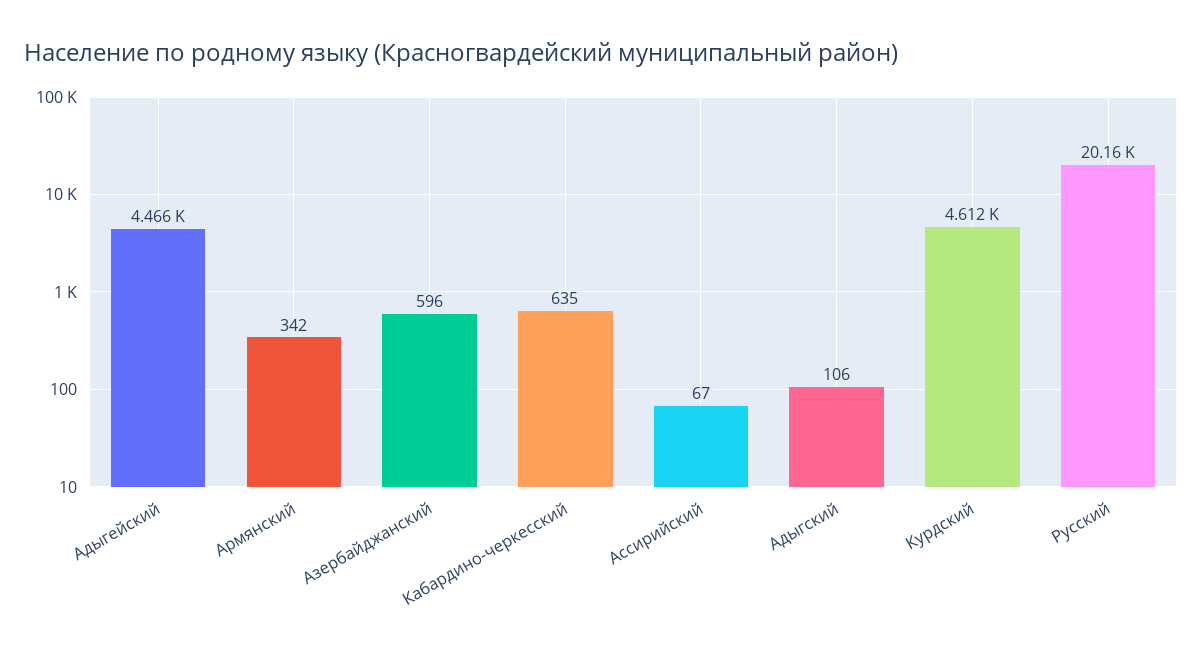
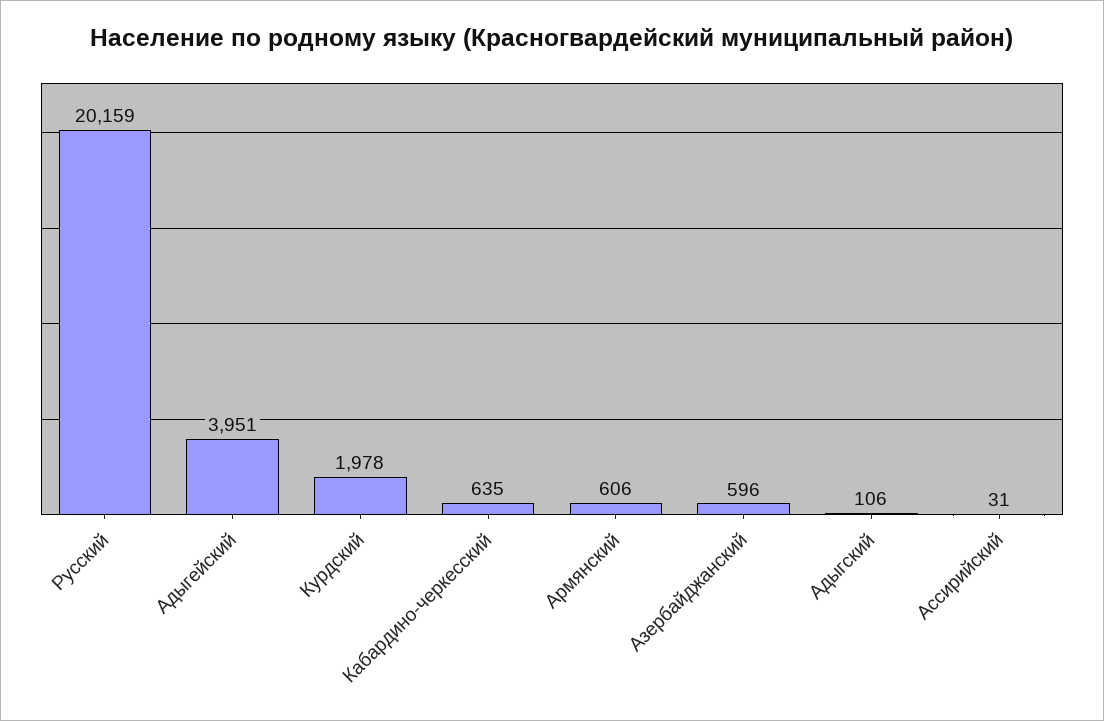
  {
-   "Адыгейский": 4466,
+   "Адыгейский": 3951,
-   "Армянский": 342,
+   "Армянский": 606,
    "Азербайджанский": 596,
    "Кабардино-черкесский": 635,
-   "Ассирийский": 67,
+   "Ассирийский": 31,
    "Адыгский": 106,
-   "Курдский": 4612,
+   "Курдский": 1978,
    "Русский": 20159
  }

